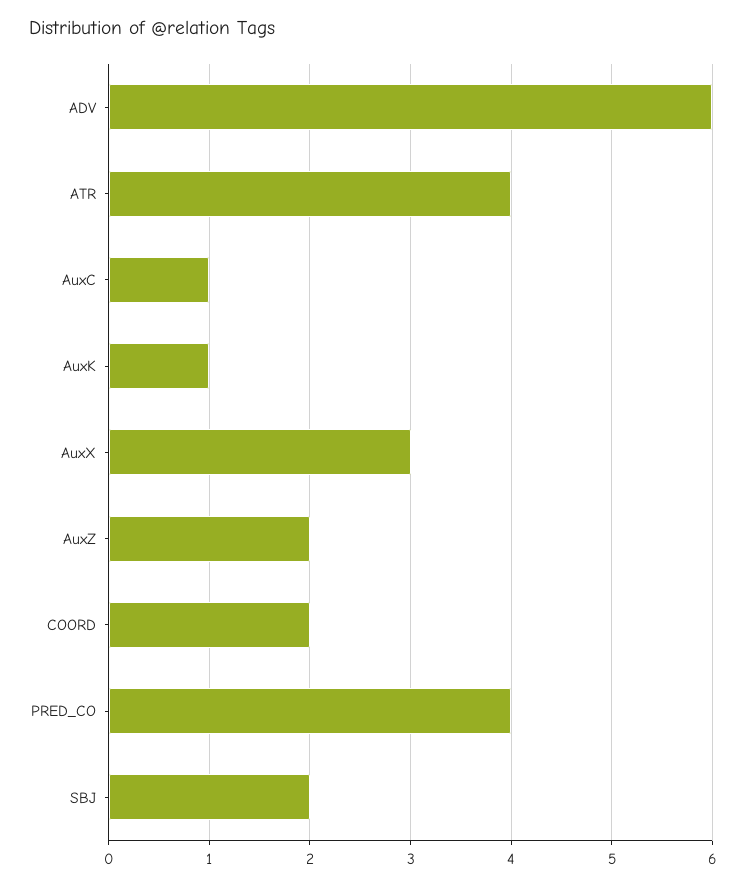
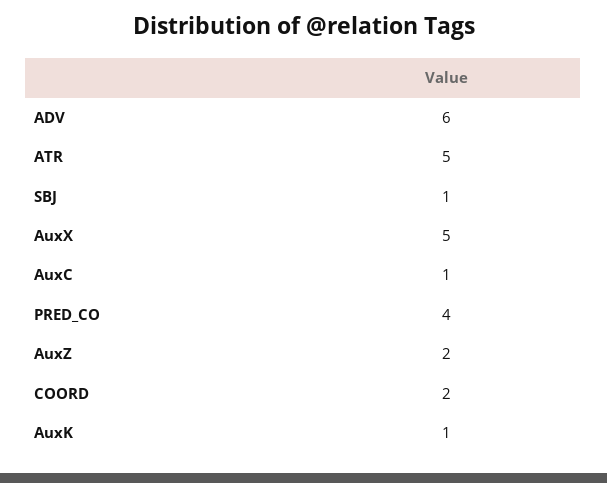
  {
    "ADV": 6,
-   "ATR": 4,
+   "ATR": 5,
    "AuxC": 1,
    "AuxK": 1,
-   "AuxX": 3,
+   "AuxX": 5,
    "AuxZ": 2,
    "COORD": 2,
    "PRED_CO": 4,
-   "SBJ": 2
+   "SBJ": 1
  }

